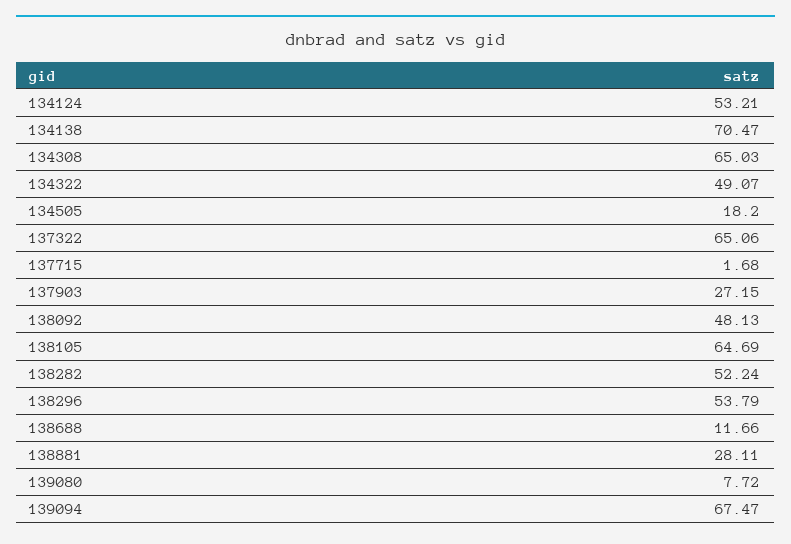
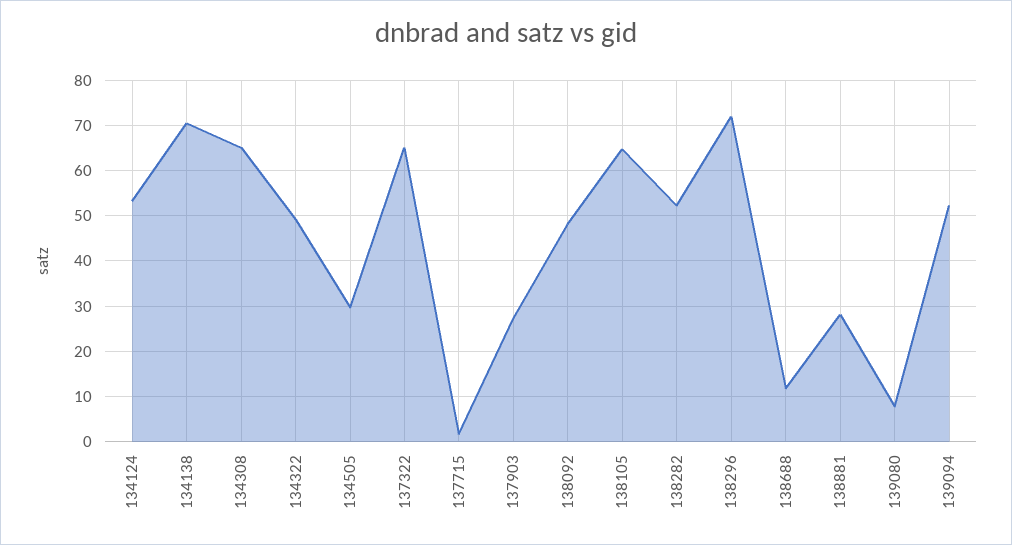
  {
    "134124": 53.21,
    "134138": 70.47,
    "134308": 65.03,
    "134322": 49.07,
-   "134505": 18.2,
+   "134505": 30,
    "137322": 65.06,
    "137715": 1.68,
    "137903": 27.15,
    "138092": 48.13,
    "138105": 64.69,
    "138282": 52.24,
-   "138296": 53.79,
+   "138296": 72,
    "138688": 11.66,
    "138881": 28.11,
    "139080": 7.72,
-   "139094": 67.47
+   "139094": 52
  }

